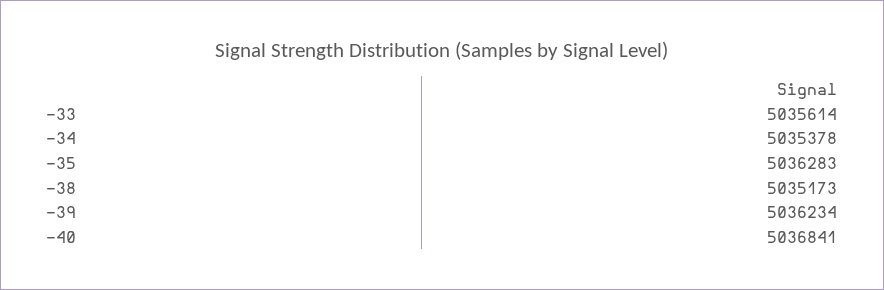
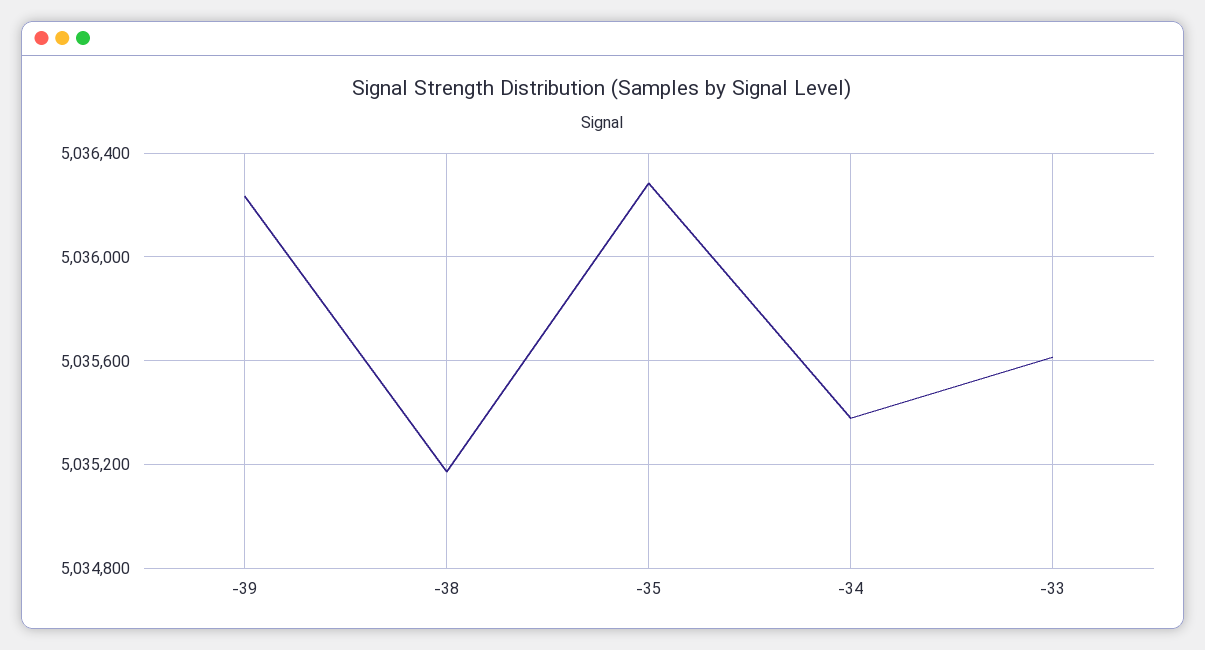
  {
    "-33": 5035614,
    "-34": 5035378,
    "-35": 5036283,
    "-38": 5035173,
-   "-39": 5036234,
+   "-39": 5036234
-   "-40": 5036841
  }

